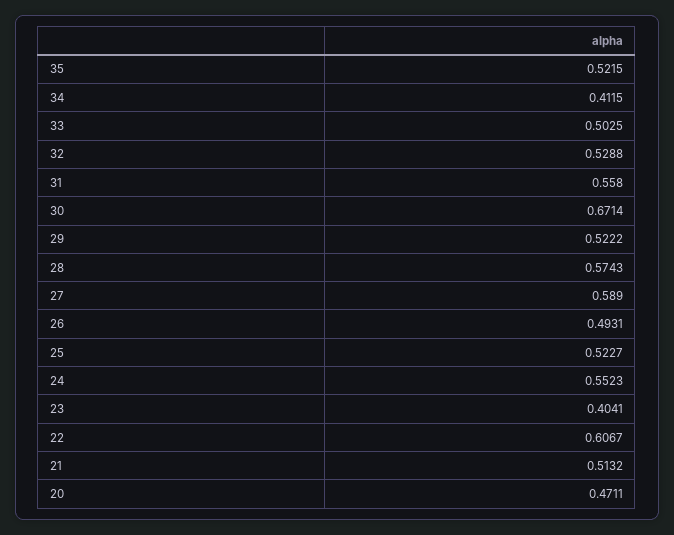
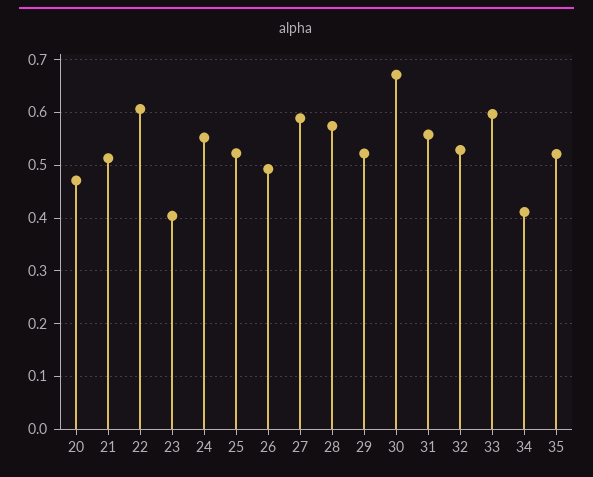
  {
    "35": 0.5215,
    "34": 0.4115,
-   "33": 0.5025,
+   "33": 0.6,
    "32": 0.5288,
    "31": 0.558,
    "30": 0.6714,
    "29": 0.5222,
    "28": 0.5743,
    "27": 0.589,
    "26": 0.4931,
    "25": 0.5227,
    "24": 0.5523,
    "23": 0.4041,
    "22": 0.6067,
    "21": 0.5132,
    "20": 0.4711
  }

